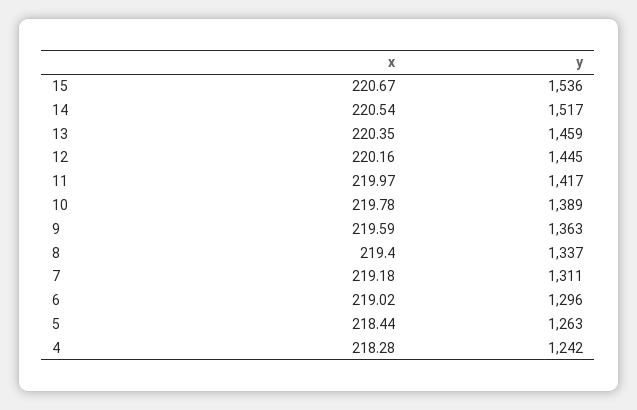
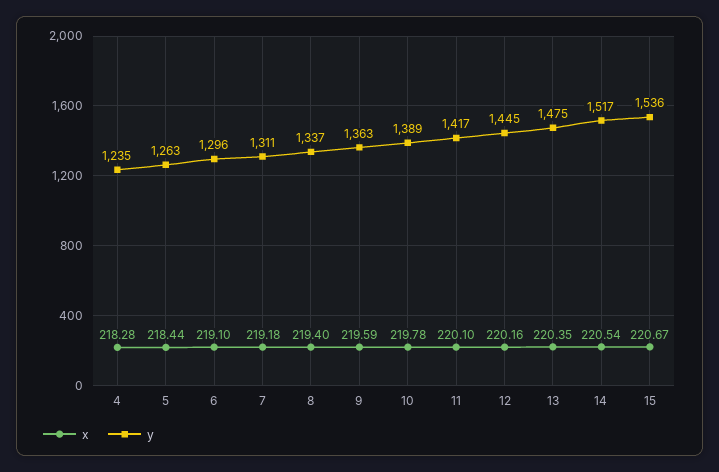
  {
    "x": {
      "15": 220.67,
      "14": 220.54,
      "13": 220.35,
      "12": 220.16,
-     "11": 219.97,
+     "11": 220.1,
      "10": 219.78,
      "9": 219.59,
      "8": 219.4,
      "7": 219.18,
-     "6": 219.02,
+     "6": 219.1,
      "5": 218.44,
      "4": 218.28
    },
    "y": {
      "15": 1536,
      "14": 1517,
-     "13": 1459,
+     "13": 1475,
      "12": 1445,
      "11": 1417,
      "10": 1389,
      "9": 1363,
      "8": 1337,
      "7": 1311,
      "6": 1296,
      "5": 1263,
-     "4": 1242
+     "4": 1235
    }
  }

